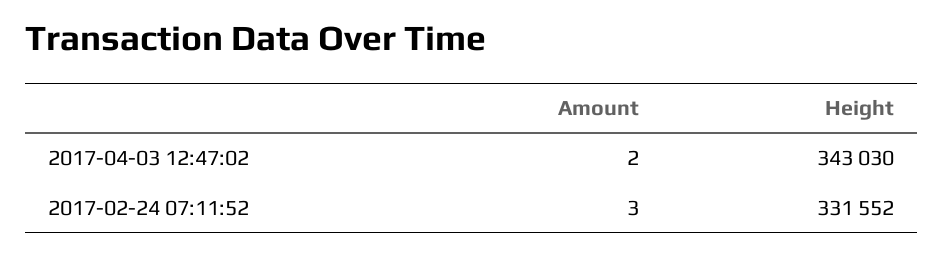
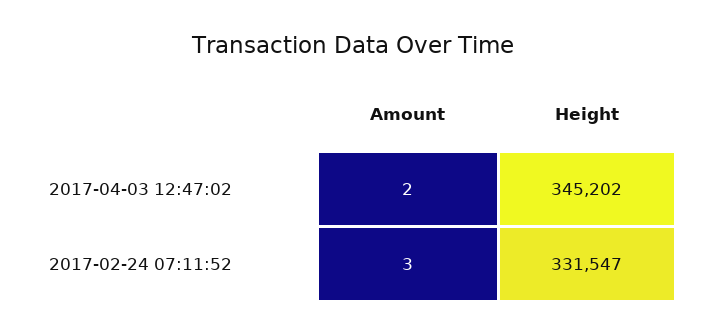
  {
    "Amount": {
      "2017-04-03 12:47:02": 2,
      "2017-02-24 07:11:52": 3
    },
    "Height": {
-     "2017-04-03 12:47:02": 343030,
+     "2017-04-03 12:47:02": 345202,
-     "2017-02-24 07:11:52": 331552
+     "2017-02-24 07:11:52": 331547
    }
  }

